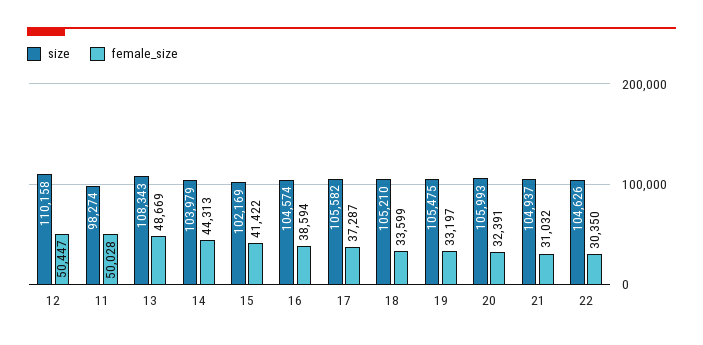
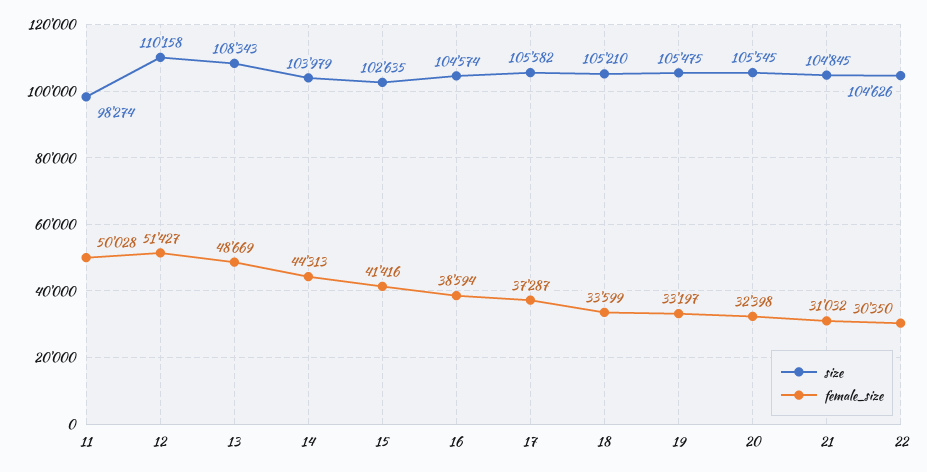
  {
    "size": {
      "12": 110158,
      "11": 98274,
      "13": 108343,
      "14": 103979,
-     "15": 102169,
+     "15": 102635,
      "16": 104574,
      "17": 105582,
      "18": 105210,
      "19": 105475,
-     "20": 105993,
+     "20": 105545,
-     "21": 104937,
+     "21": 104845,
      "22": 104626
    },
    "female_size": {
-     "12": 50447,
+     "12": 51427,
      "11": 50028,
      "13": 48669,
      "14": 44313,
-     "15": 41422,
+     "15": 41416,
      "16": 38594,
      "17": 37287,
      "18": 33599,
      "19": 33197,
-     "20": 32391,
+     "20": 32398,
      "21": 31032,
      "22": 30350
    }
  }

